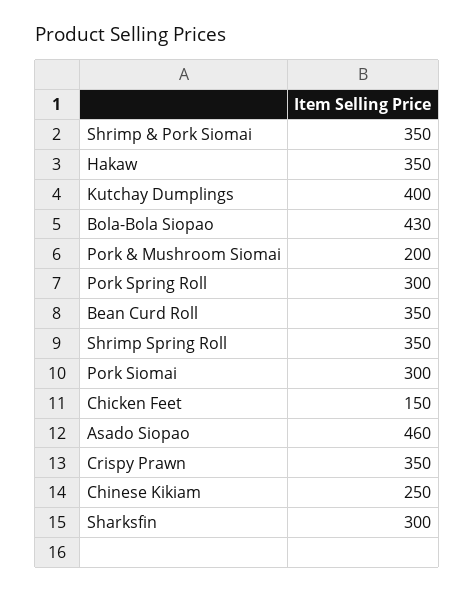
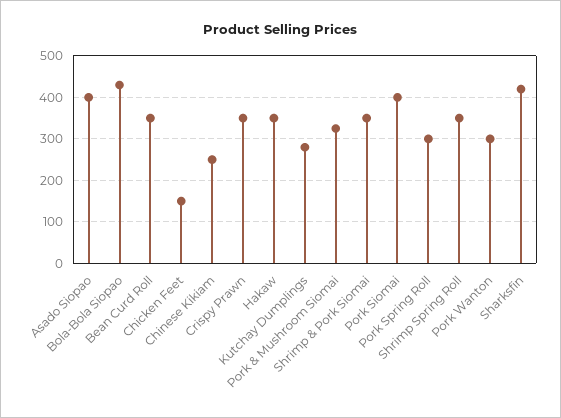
  {
    "Shrimp & Pork Siomai": 350,
    "Hakaw": 350,
-   "Kutchay Dumplings": 400,
+   "Kutchay Dumplings": 280,
    "Bola-Bola Siopao": 430,
-   "Pork & Mushroom Siomai": 200,
+   "Pork & Mushroom Siomai": 320,
    "Pork Spring Roll": 300,
    "Bean Curd Roll": 350,
    "Shrimp Spring Roll": 350,
-   "Pork Siomai": 300,
+   "Pork Siomai": 400,
    "Chicken Feet": 150,
-   "Asado Siopao": 460,
+   "Asado Siopao": 400,
    "Crispy Prawn": 350,
    "Chinese Kikiam": 250,
-   "Sharksfin": 300
+   "Sharksfin": 420,
+   "Pork Wanton": 300
  }

